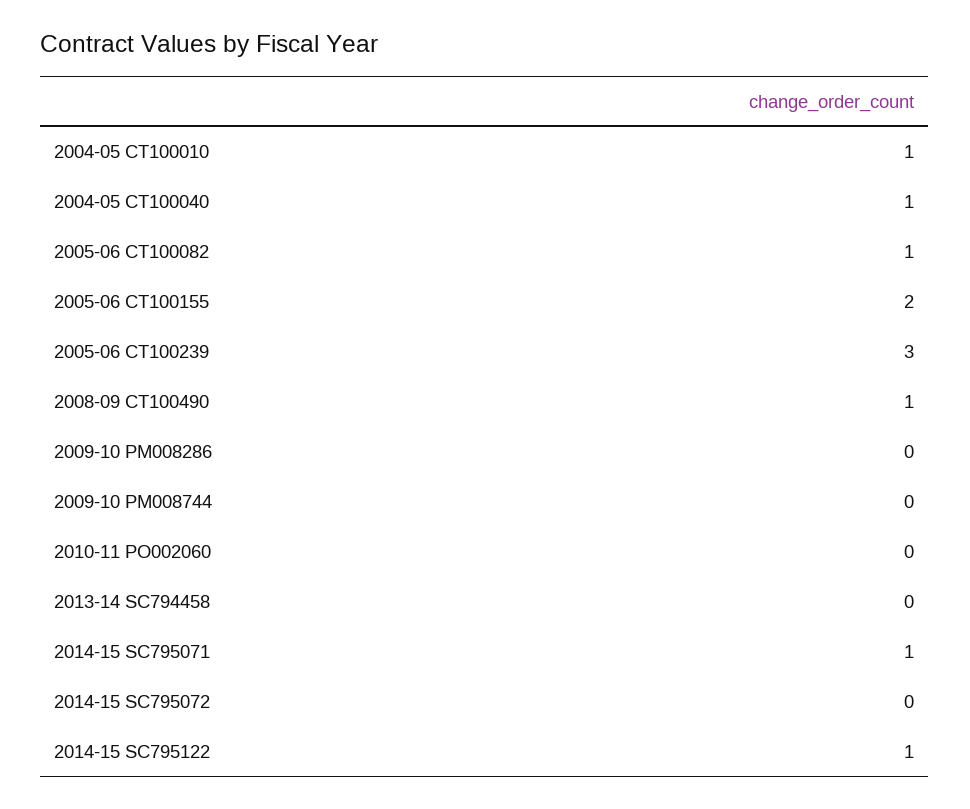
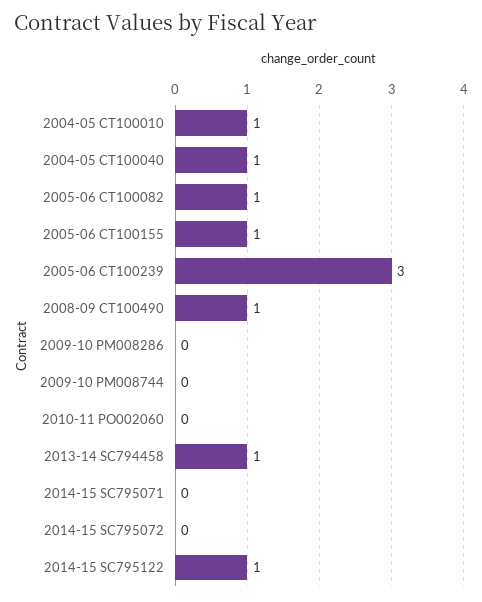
  {
    "2004-05 CT100010": 1,
    "2004-05 CT100040": 1,
    "2005-06 CT100082": 1,
-   "2005-06 CT100155": 2,
+   "2005-06 CT100155": 1,
    "2005-06 CT100239": 3,
    "2008-09 CT100490": 1,
    "2009-10 PM008286": 0,
    "2009-10 PM008744": 0,
    "2010-11 PO002060": 0,
-   "2013-14 SC794458": 0,
+   "2013-14 SC794458": 1,
-   "2014-15 SC795071": 1,
+   "2014-15 SC795071": 0,
    "2014-15 SC795072": 0,
    "2014-15 SC795122": 1
  }

